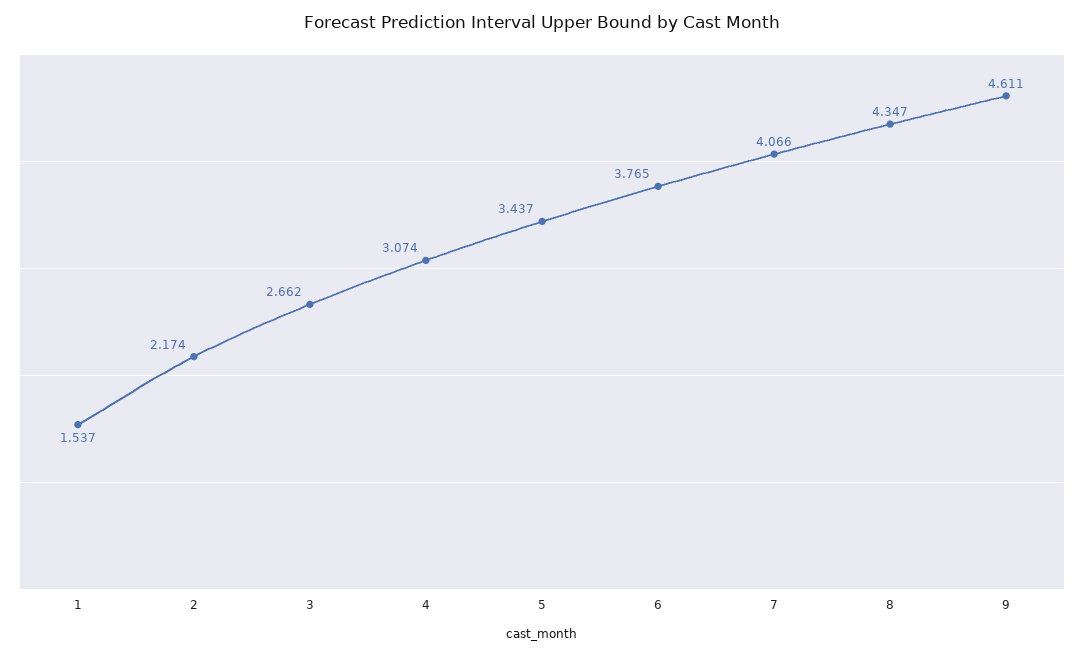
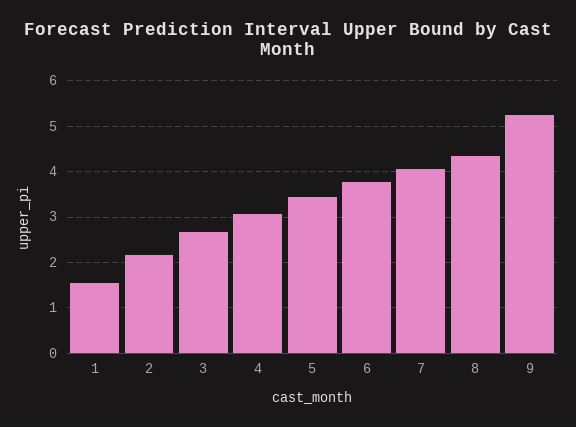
  {
    "1": 1.537,
    "2": 2.174,
    "3": 2.662,
    "4": 3.074,
    "5": 3.437,
    "6": 3.765,
    "7": 4.066,
    "8": 4.347,
-   "9": 4.611
+   "9": 5.2
  }

